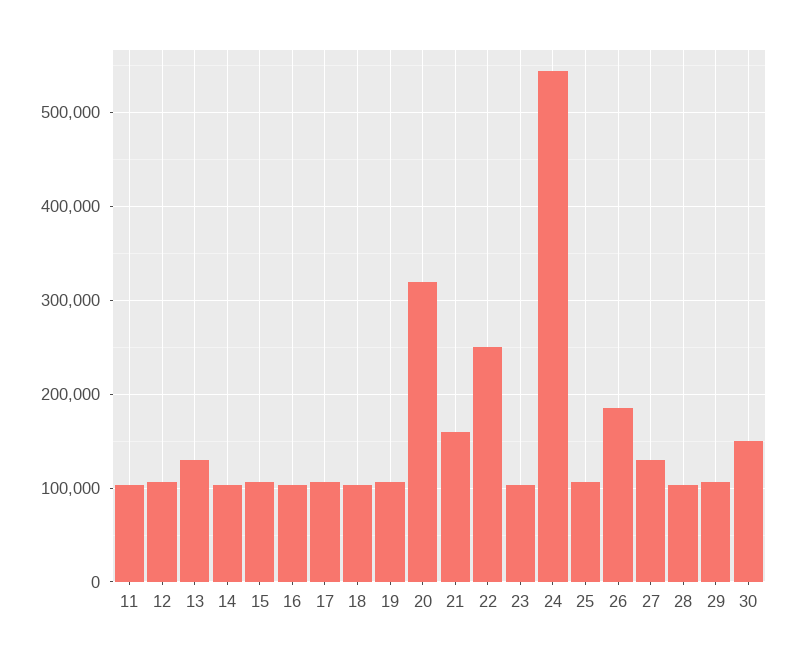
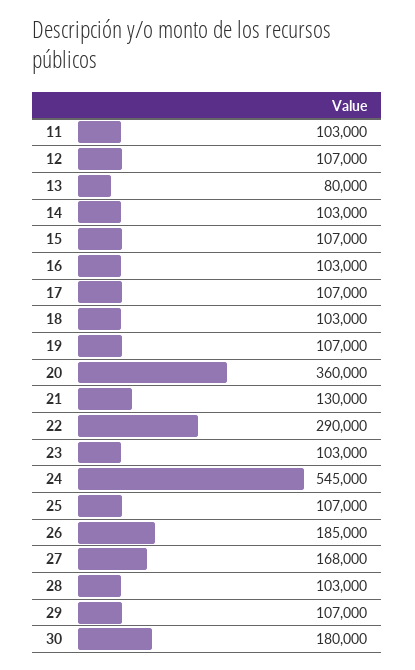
  {
    "11": 103000,
    "12": 107000,
-   "13": 130000,
+   "13": 80000,
    "14": 103000,
    "15": 107000,
    "16": 103000,
    "17": 107000,
    "18": 103000,
    "19": 107000,
-   "20": 320000,
+   "20": 360000,
-   "21": 160000,
+   "21": 130000,
-   "22": 250000,
+   "22": 290000,
    "23": 103000,
    "24": 545000,
    "25": 107000,
    "26": 185000,
-   "27": 130000,
+   "27": 168000,
    "28": 103000,
    "29": 107000,
-   "30": 150000
+   "30": 180000
  }

